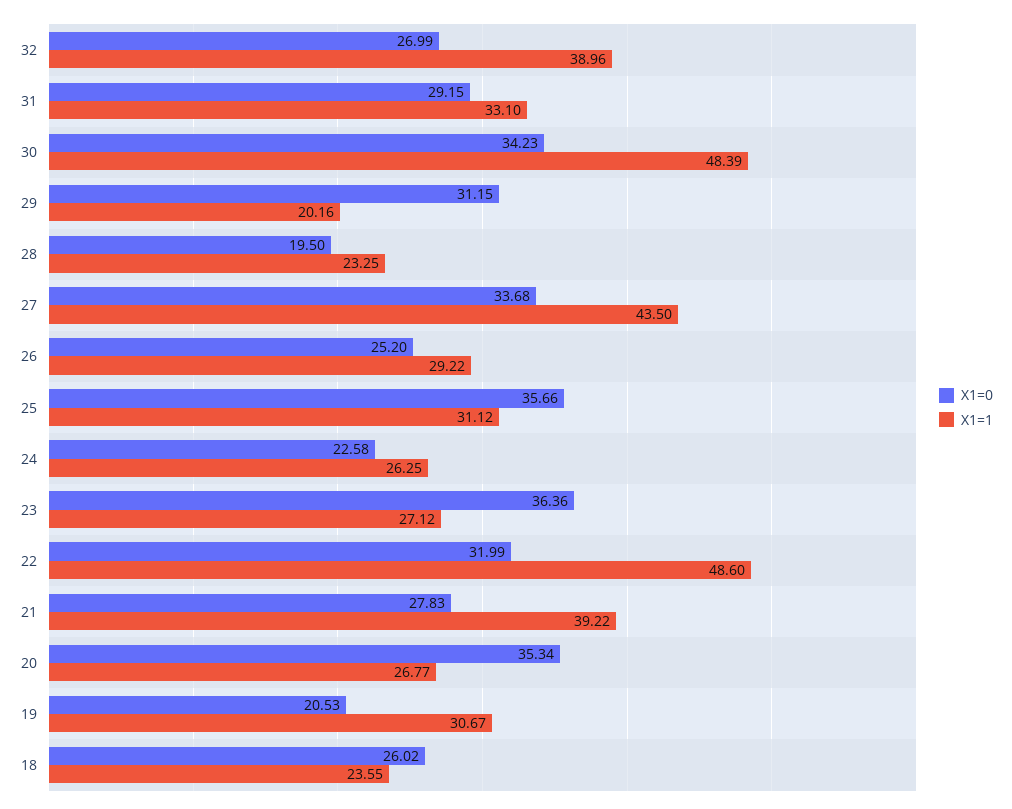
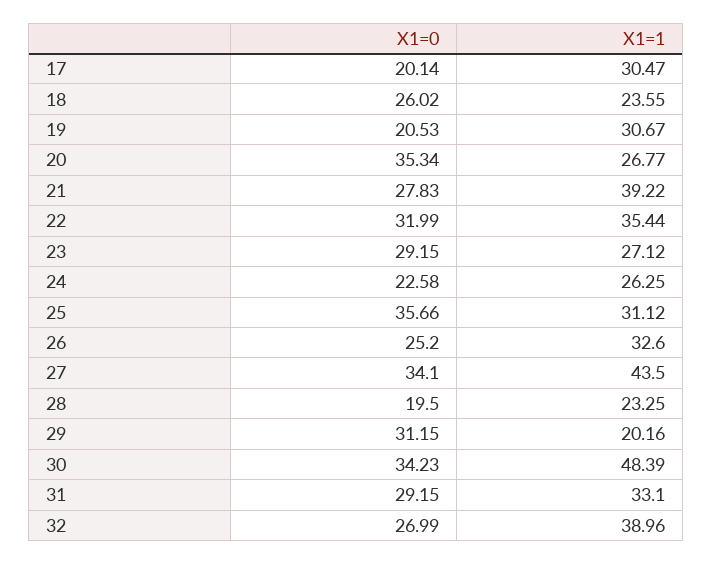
  {
    "X1=0": {
      "32": 26.99,
      "31": 29.15,
      "30": 34.23,
      "29": 31.15,
      "28": 19.5,
-     "27": 33.68,
+     "27": 34.1,
      "26": 25.2,
      "25": 35.66,
      "24": 22.58,
-     "23": 36.36,
+     "23": 29.15,
      "22": 31.99,
      "21": 27.83,
      "20": 35.34,
      "19": 20.53,
-     "18": 26.02
+     "18": 26.02,
+     "17": 20.14
    },
    "X1=1": {
      "32": 38.96,
      "31": 33.1,
      "30": 48.39,
      "29": 20.16,
      "28": 23.25,
      "27": 43.5,
-     "26": 29.22,
+     "26": 32.6,
      "25": 31.12,
      "24": 26.25,
      "23": 27.12,
-     "22": 48.6,
+     "22": 35.44,
      "21": 39.22,
      "20": 26.77,
      "19": 30.67,
-     "18": 23.55
+     "18": 23.55,
+     "17": 30.47
    }
  }

